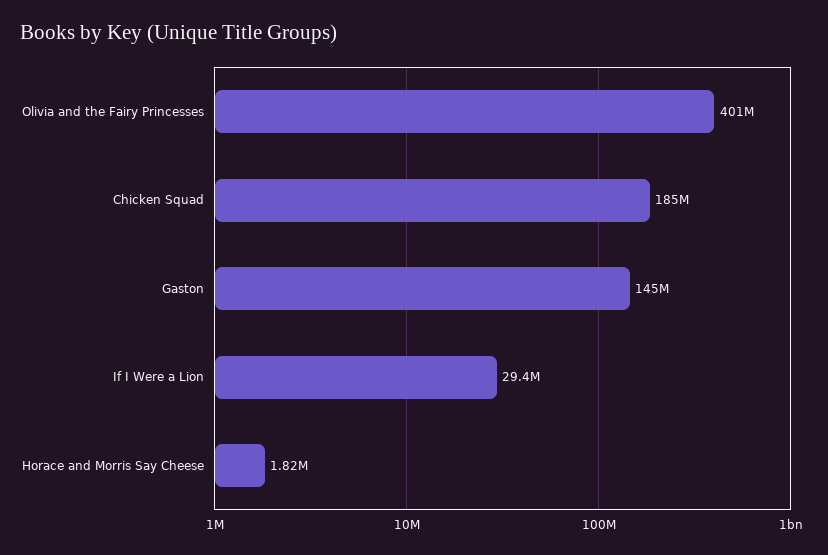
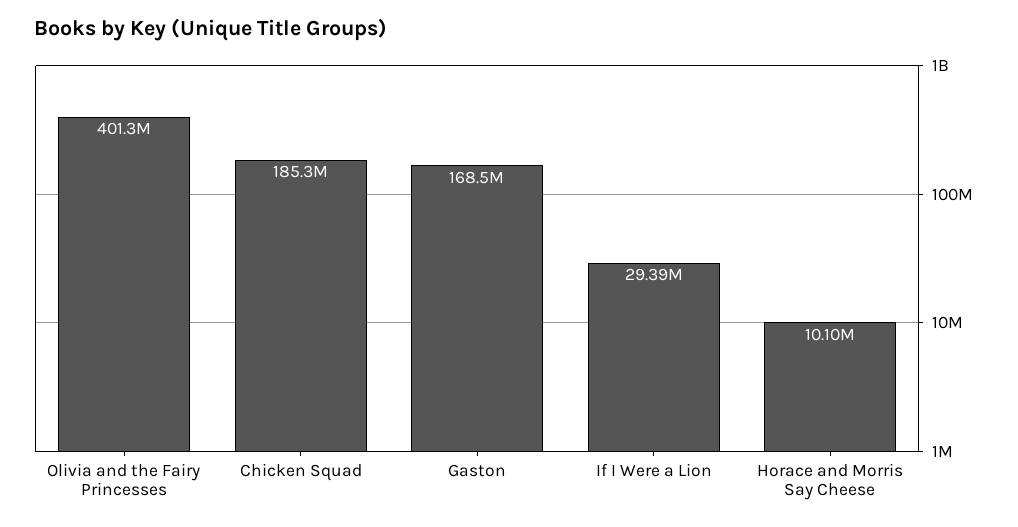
  {
    "Olivia and the Fairy Princesses": 401300000,
    "Chicken Squad": 185300000,
-   "Gaston": 145000000,
+   "Gaston": 168500000,
    "If I Were a Lion": 29390000,
-   "Horace and Morris Say Cheese": 1820000
+   "Horace and Morris Say Cheese": 10100000
  }

